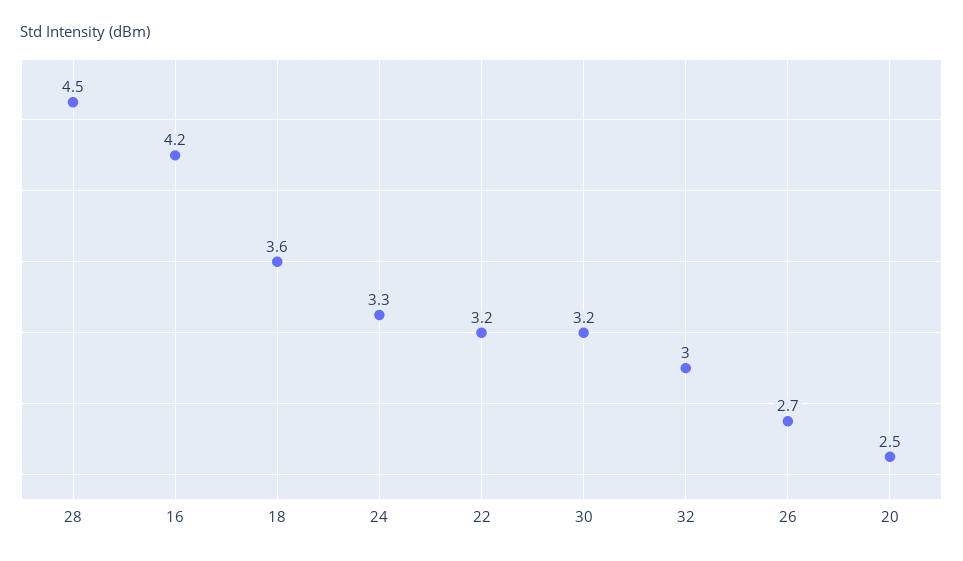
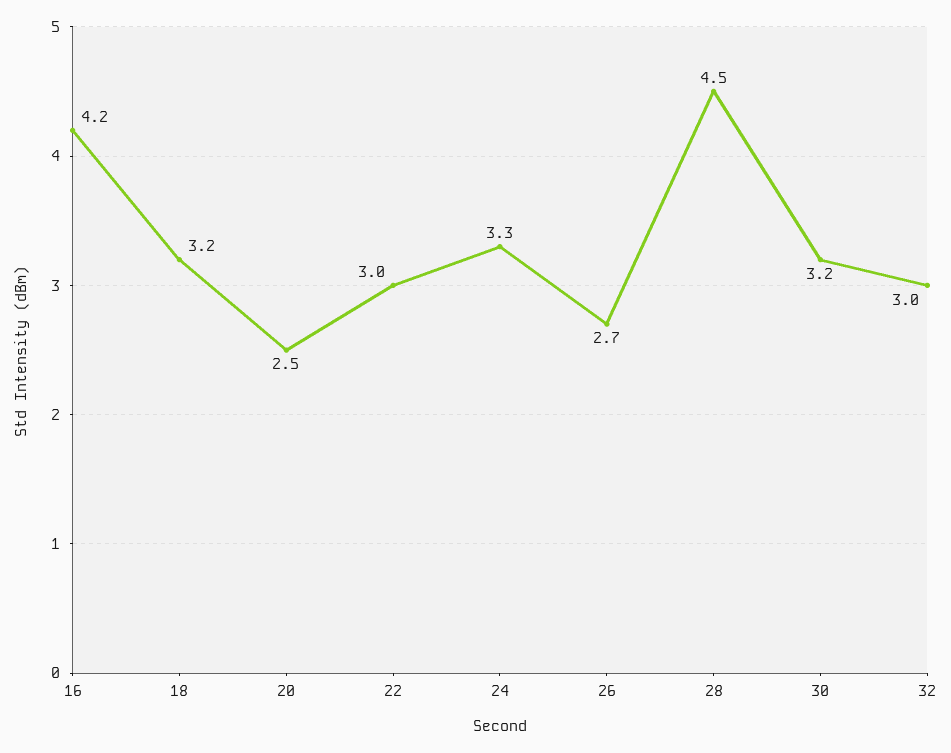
  {
    "28": 4.5,
    "16": 4.2,
-   "18": 3.6,
+   "18": 3.2,
    "24": 3.3,
-   "22": 3.2,
+   "22": 3,
    "30": 3.2,
    "32": 3,
    "26": 2.7,
    "20": 2.5
  }

